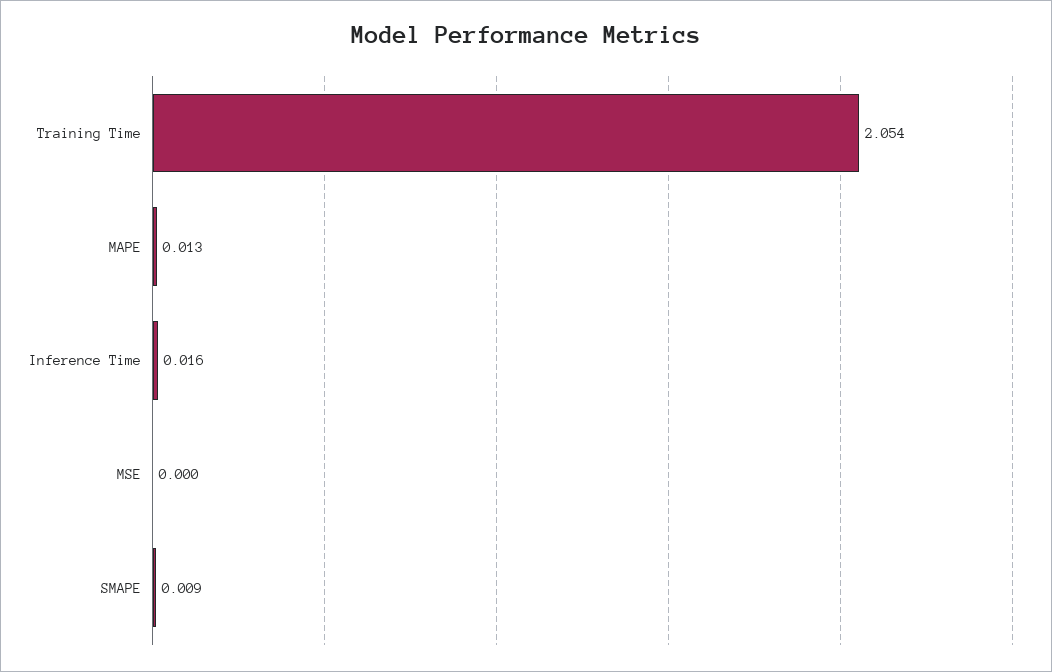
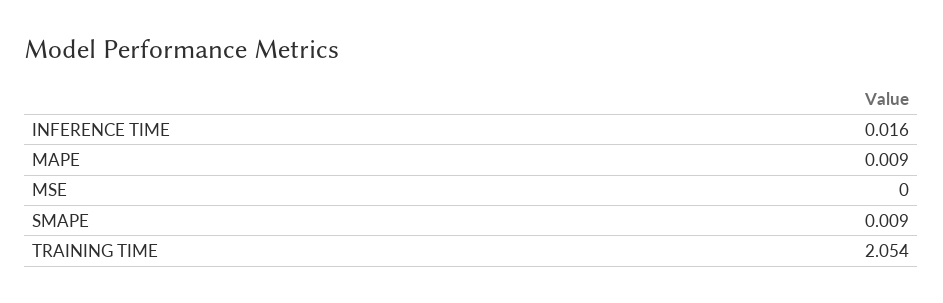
  {
    "Training Time": 2.054,
-   "MAPE": 0.013,
+   "MAPE": 0.009,
    "Inference Time": 0.016,
    "MSE": 0,
    "SMAPE": 0.009
  }

